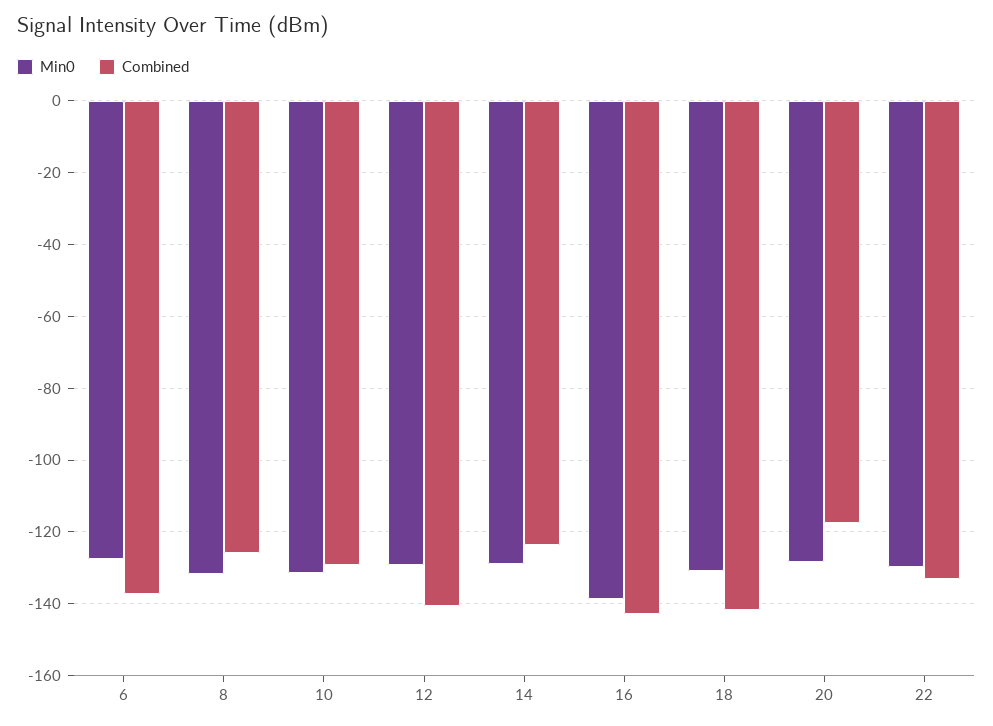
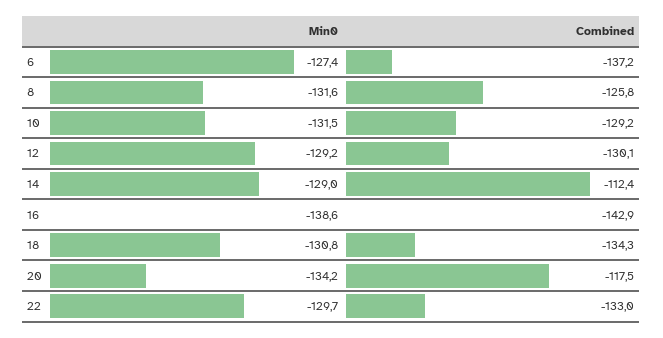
  {
    "Min0": {
      "6": -127.4,
      "8": -131.6,
      "10": -131.5,
      "12": -129.2,
      "14": -129,
      "16": -138.6,
      "18": -130.8,
-     "20": -128,
+     "20": -134.2,
      "22": -129.7
    },
    "Combined": {
      "6": -137.2,
      "8": -125.8,
      "10": -129.2,
-     "12": -140,
+     "12": -130.1,
-     "14": -124,
+     "14": -112.4,
      "16": -142.9,
-     "18": -142,
+     "18": -134.3,
      "20": -117.5,
      "22": -133
    }
  }

